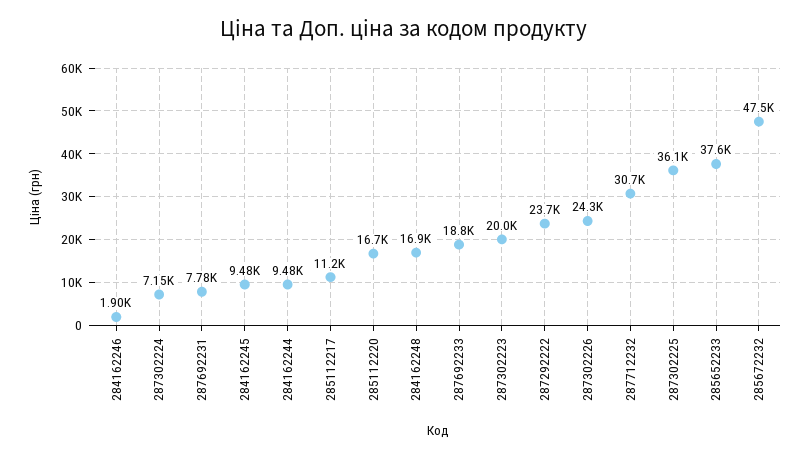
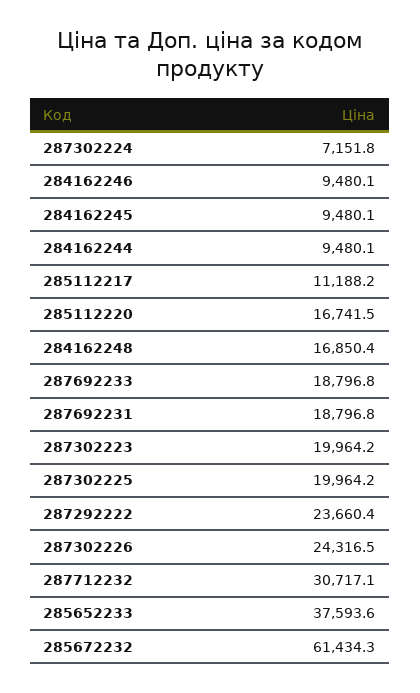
  {
-   "284162246": 1900,
+   "284162246": 9480.1,
    "287302224": 7151.8,
-   "287692231": 7780,
+   "287692231": 18796.8,
    "284162245": 9480.1,
    "284162244": 9480.1,
    "285112217": 11188.2,
    "285112220": 16741.5,
    "284162248": 16850.4,
    "287692233": 18796.8,
    "287302223": 19964.2,
    "287292222": 23660.4,
    "287302226": 24316.5,
    "287712232": 30717.1,
-   "287302225": 36100,
+   "287302225": 19964.2,
    "285652233": 37593.6,
-   "285672232": 47500
+   "285672232": 61434.3
  }

